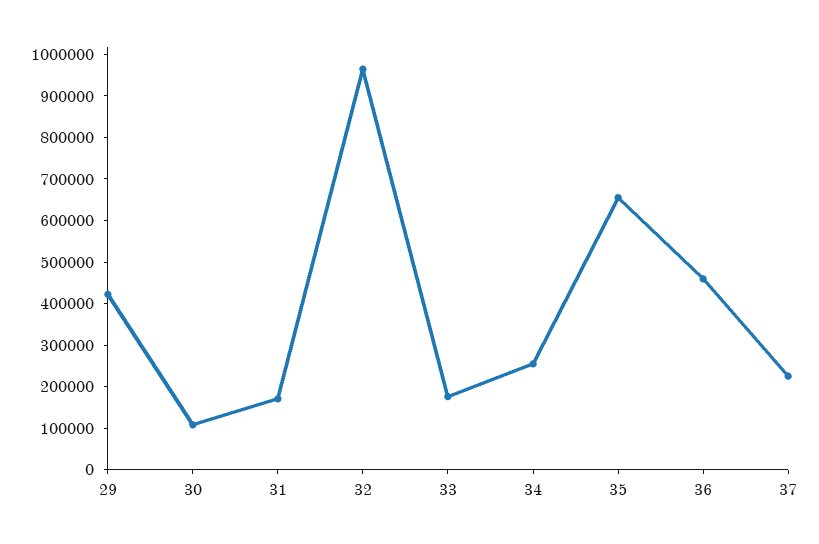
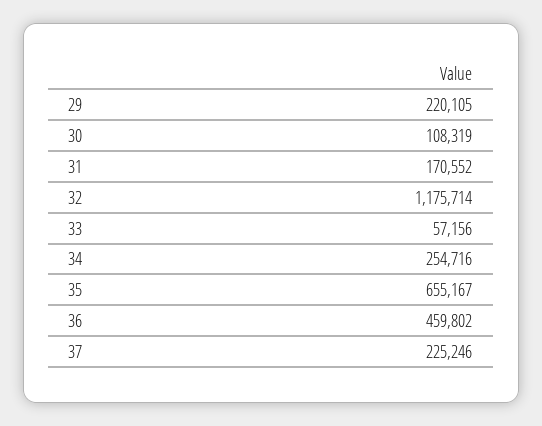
  {
-   "29": 420000,
+   "29": 220105,
    "30": 108319,
    "31": 170552,
-   "32": 960000,
+   "32": 1175714,
-   "33": 180000,
+   "33": 57156,
    "34": 254716,
    "35": 655167,
    "36": 459802,
    "37": 225246
  }

